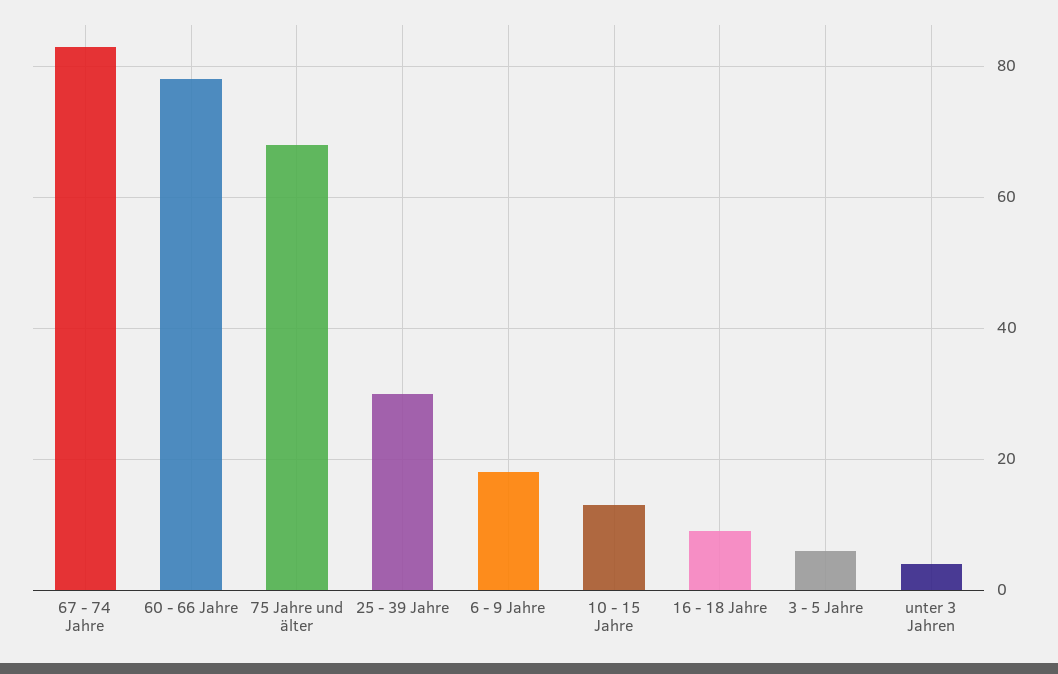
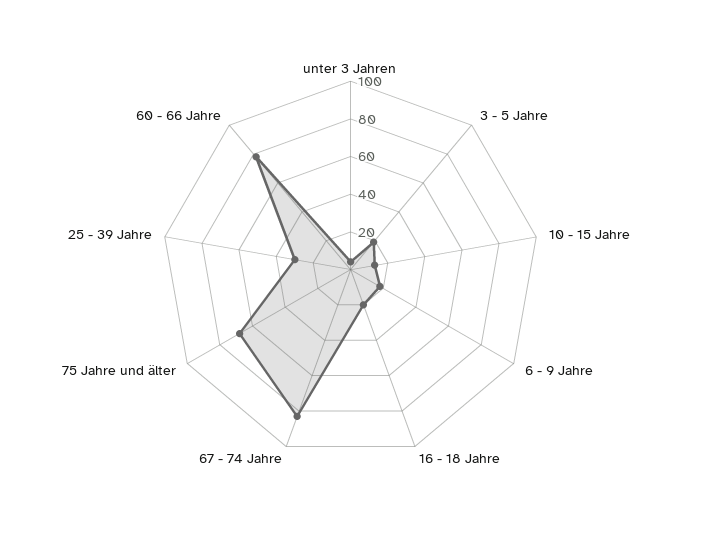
  {
    "67 - 74 Jahre": 85,
    "60 - 66 Jahre": 80,
    "75 Jahre und älter": 70,
    "25 - 39 Jahre": 30,
    "6 - 9 Jahre": 20,
    "10 - 15 Jahre": 15,
-   "16 - 18 Jahre": 10,
+   "16 - 18 Jahre": 20,
-   "3 - 5 Jahre": 5,
+   "3 - 5 Jahre": 20,
    "unter 3 Jahren": 5
  }

